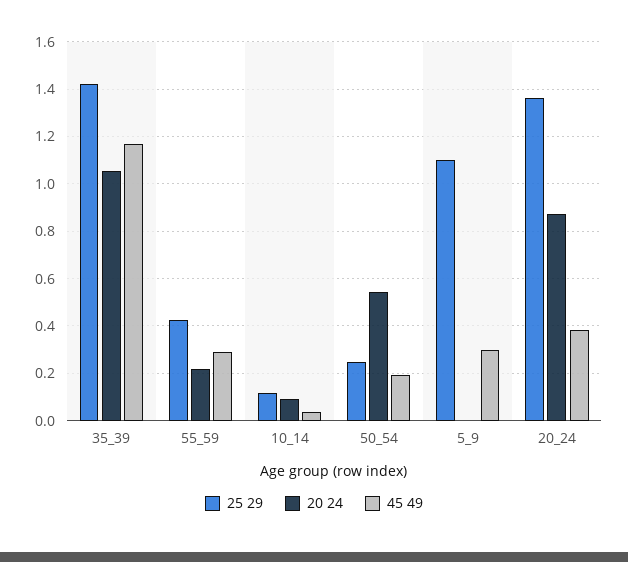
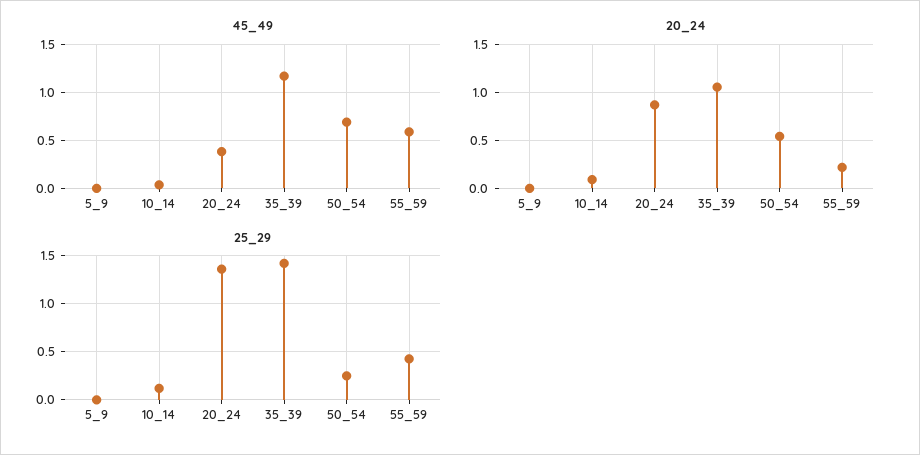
  {
    "25 29": {
      "35_39": 1.4,
      "55_59": 0.45,
      "10_14": 0.1,
      "50_54": 0.25,
-     "5_9": 1.1,
+     "5_9": 0,
      "20_24": 1.35
    },
    "20 24": {
      "35_39": 1.05,
      "55_59": 0.2,
      "10_14": 0.1,
      "50_54": 0.55,
      "5_9": 0,
      "20_24": 0.85
    },
    "45 49": {
      "35_39": 1.15,
-     "55_59": 0.3,
+     "55_59": 0.6,
      "10_14": 0.05,
-     "50_54": 0.2,
+     "50_54": 0.7,
-     "5_9": 0.3,
+     "5_9": 0,
      "20_24": 0.4
    }
  }

